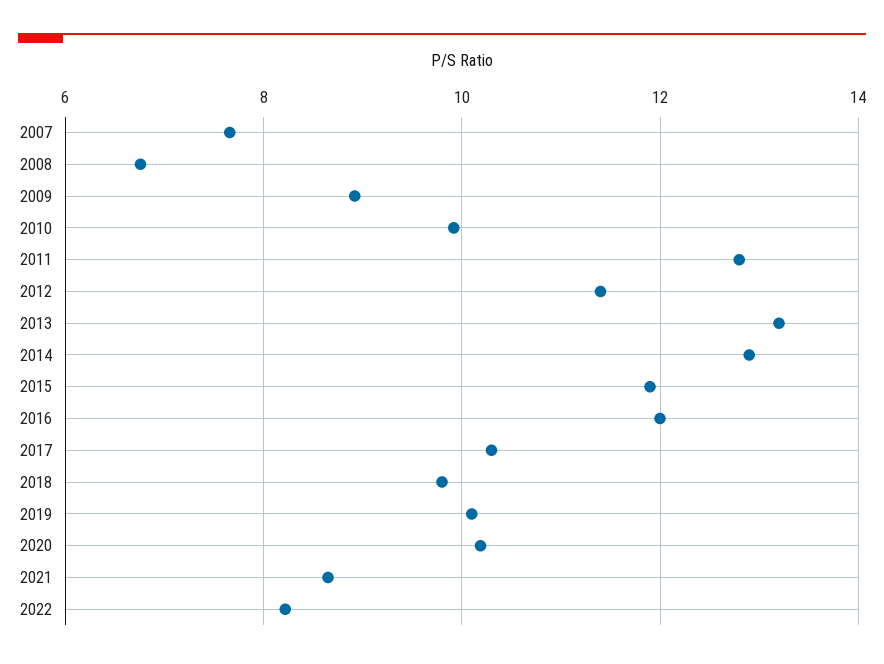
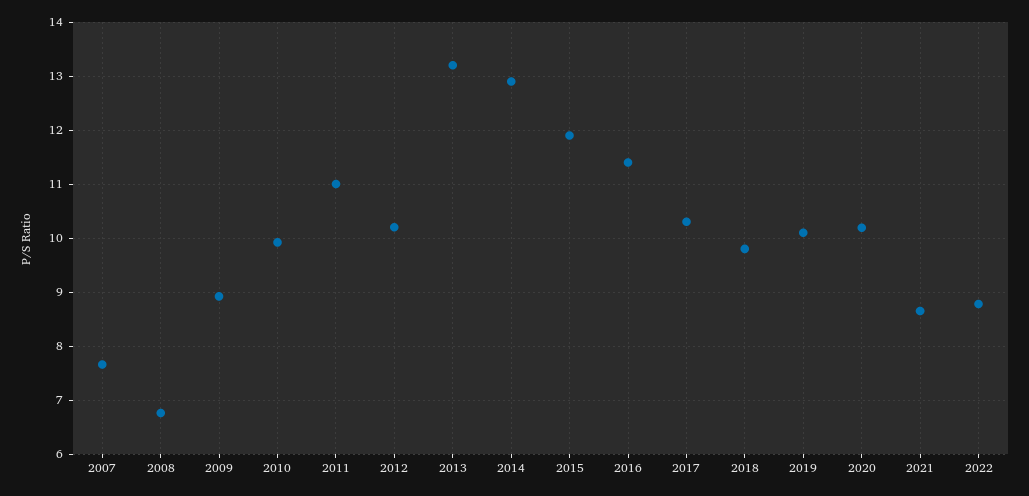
  {
    "2007": 7.6,
    "2008": 6.8,
    "2009": 9,
    "2010": 10,
-   "2011": 12.8,
+   "2011": 11,
-   "2012": 11.4,
+   "2012": 10.2,
    "2013": 13.2,
    "2014": 13,
    "2015": 12,
-   "2016": 12,
+   "2016": 11.4,
    "2017": 10.4,
    "2018": 9.8,
    "2019": 10.2,
    "2020": 10.2,
    "2021": 8.6,
-   "2022": 8.2
+   "2022": 8.8
  }

